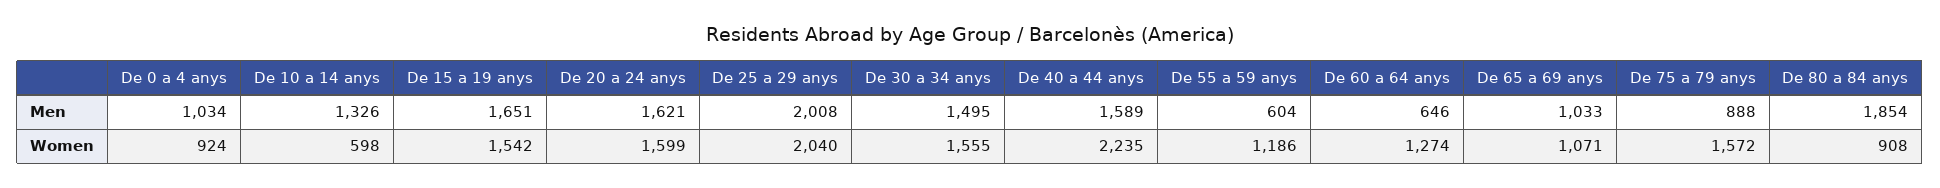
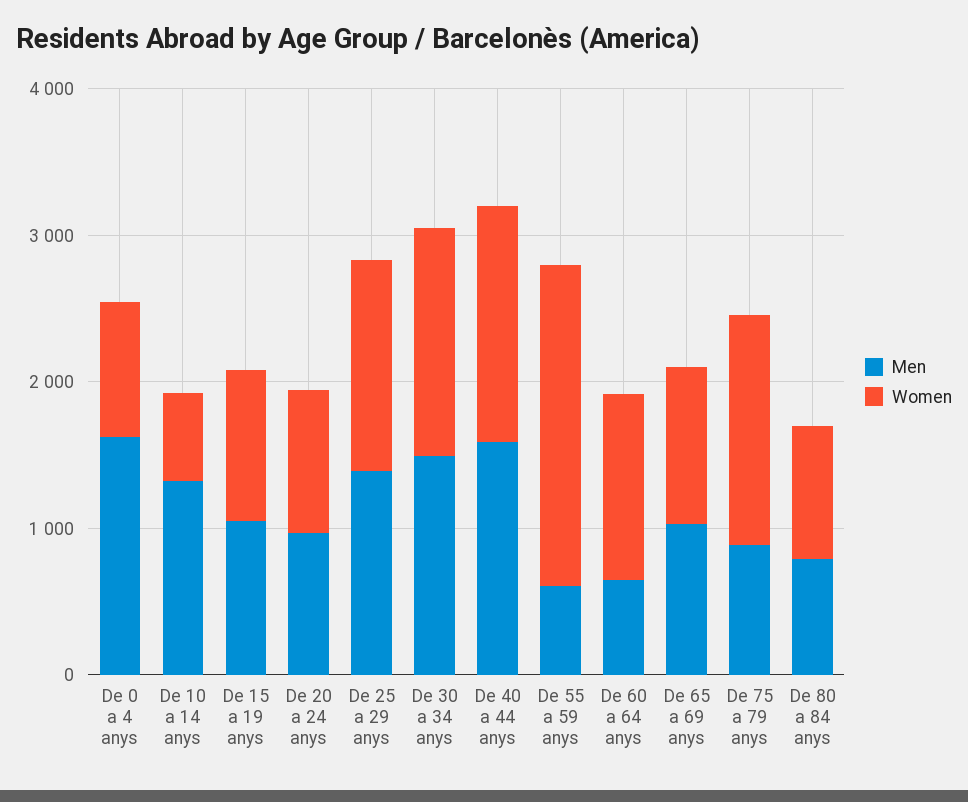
  {
    "Men": {
-     "De 0 a 4 anys": 1034,
+     "De 0 a 4 anys": 1600,
      "De 10 a 14 anys": 1326,
-     "De 15 a 19 anys": 1651,
+     "De 15 a 19 anys": 1000,
-     "De 20 a 24 anys": 1621,
+     "De 20 a 24 anys": 1000,
-     "De 25 a 29 anys": 2008,
+     "De 25 a 29 anys": 1400,
      "De 30 a 34 anys": 1495,
      "De 40 a 44 anys": 1589,
      "De 55 a 59 anys": 604,
      "De 60 a 64 anys": 646,
      "De 65 a 69 anys": 1033,
      "De 75 a 79 anys": 888,
-     "De 80 a 84 anys": 1854
+     "De 80 a 84 anys": 800
    },
    "Women": {
      "De 0 a 4 anys": 924,
      "De 10 a 14 anys": 598,
-     "De 15 a 19 anys": 1542,
+     "De 15 a 19 anys": 1000,
-     "De 20 a 24 anys": 1599,
+     "De 20 a 24 anys": 1000,
-     "De 25 a 29 anys": 2040,
+     "De 25 a 29 anys": 1400,
      "De 30 a 34 anys": 1555,
-     "De 40 a 44 anys": 2235,
+     "De 40 a 44 anys": 1600,
-     "De 55 a 59 anys": 1186,
+     "De 55 a 59 anys": 2200,
      "De 60 a 64 anys": 1274,
      "De 65 a 69 anys": 1071,
      "De 75 a 79 anys": 1572,
      "De 80 a 84 anys": 908
    }
  }

